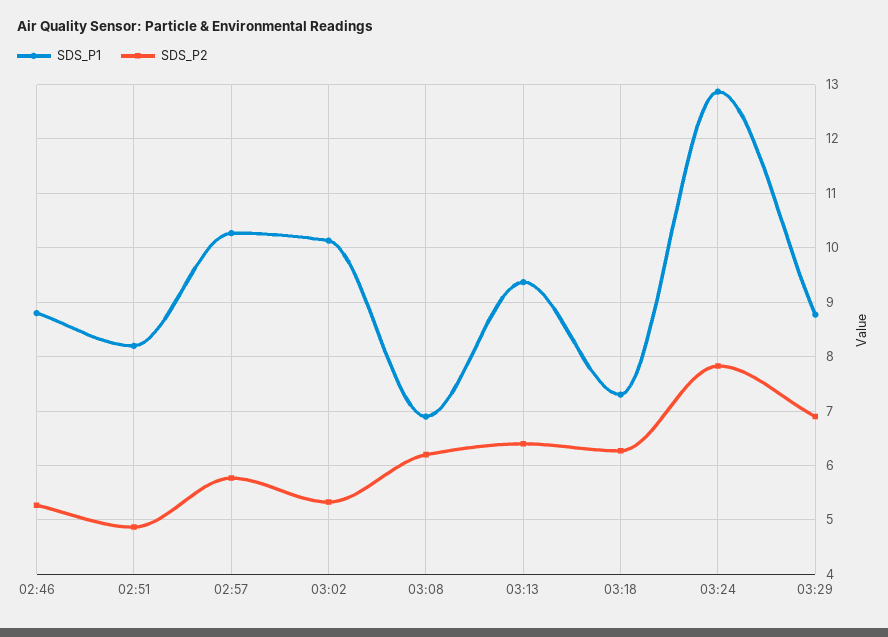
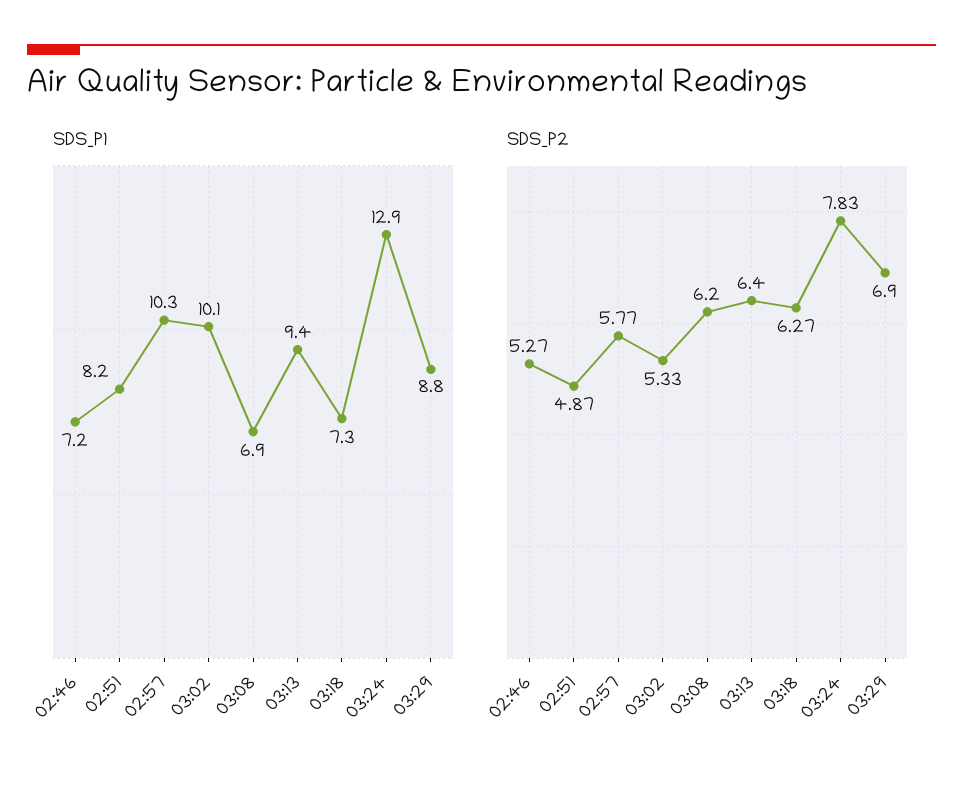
  {
    "SDS_P1": {
-     "02:46": 8.8,
+     "02:46": 7.2,
      "02:51": 8.2,
      "02:57": 10.3,
      "03:02": 10.1,
      "03:08": 6.9,
      "03:13": 9.4,
      "03:18": 7.3,
      "03:24": 12.9,
      "03:29": 8.8
    },
    "SDS_P2": {
      "02:46": 5.27,
      "02:51": 4.87,
      "02:57": 5.77,
      "03:02": 5.33,
      "03:08": 6.2,
      "03:13": 6.4,
      "03:18": 6.27,
      "03:24": 7.83,
      "03:29": 6.9
    }
  }

